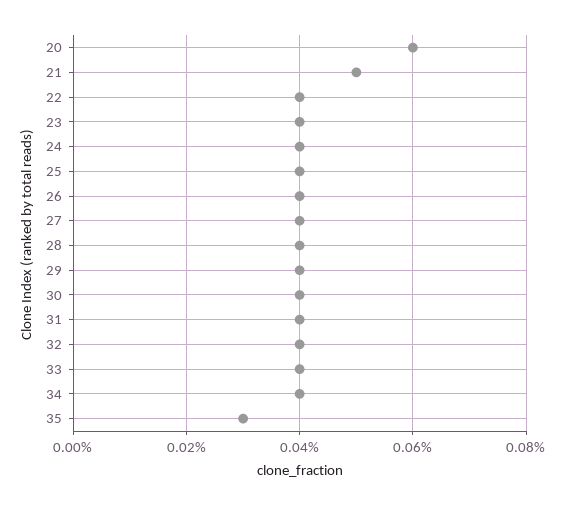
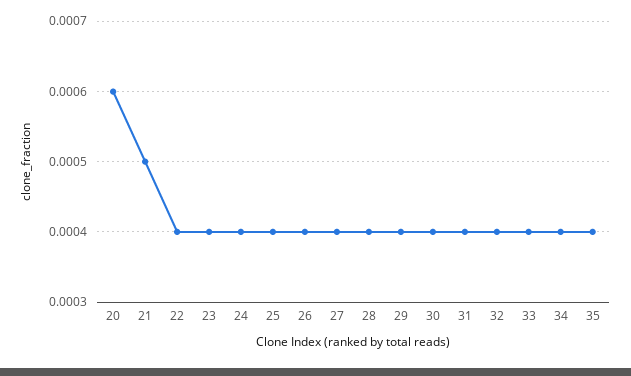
  {
    "20": 0.0006,
    "21": 0.0005,
    "22": 0.0004,
    "23": 0.0004,
    "24": 0.0004,
    "25": 0.0004,
    "26": 0.0004,
    "27": 0.0004,
    "28": 0.0004,
    "29": 0.0004,
    "30": 0.0004,
    "31": 0.0004,
    "32": 0.0004,
    "33": 0.0004,
    "34": 0.0004,
-   "35": 0.0003
+   "35": 0.0004
  }

